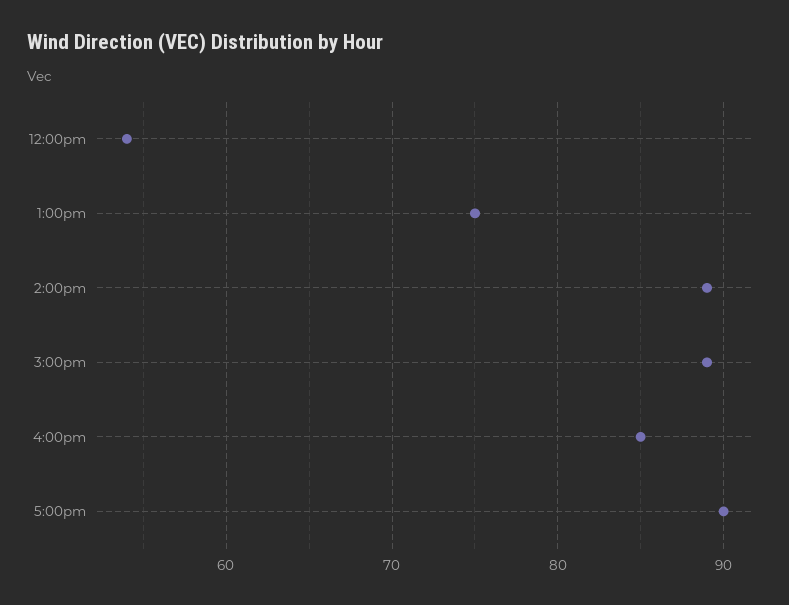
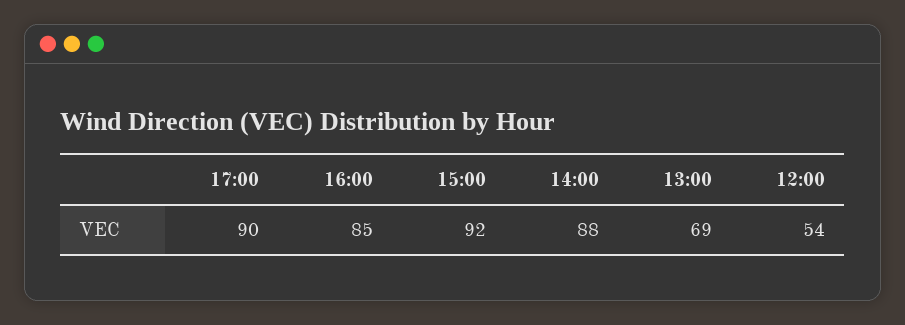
  {
    "12:00pm": 54,
-   "1:00pm": 75,
+   "1:00pm": 69,
-   "2:00pm": 89,
+   "2:00pm": 88,
-   "3:00pm": 89,
+   "3:00pm": 92,
    "4:00pm": 85,
    "5:00pm": 90
  }

